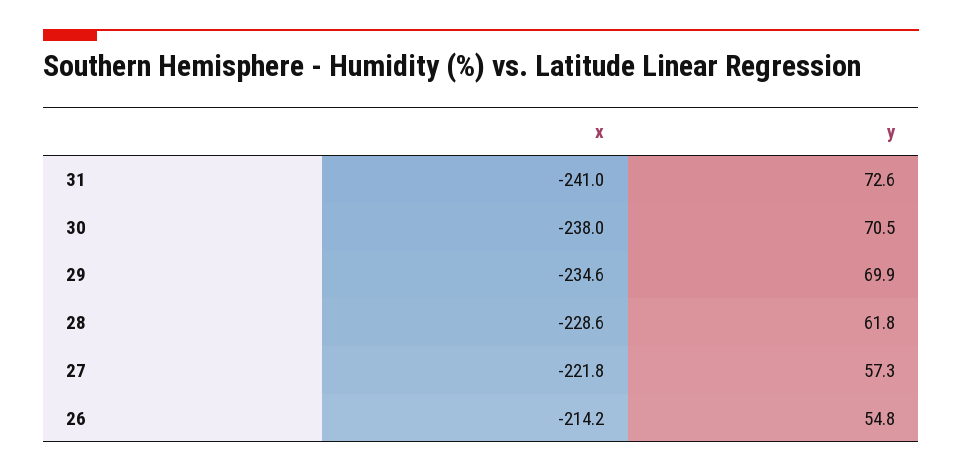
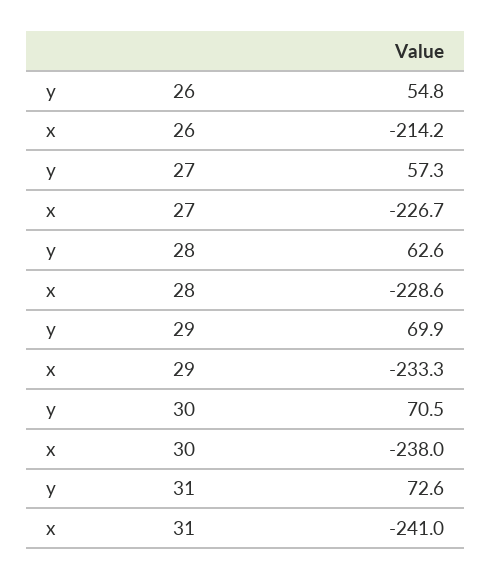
  {
    "x": {
      "31": -241,
      "30": -238,
-     "29": -234.6,
+     "29": -233.3,
      "28": -228.6,
-     "27": -221.8,
+     "27": -226.7,
      "26": -214.2
    },
    "y": {
      "31": 72.6,
      "30": 70.5,
      "29": 69.9,
-     "28": 61.8,
+     "28": 62.6,
      "27": 57.3,
      "26": 54.8
    }
  }

